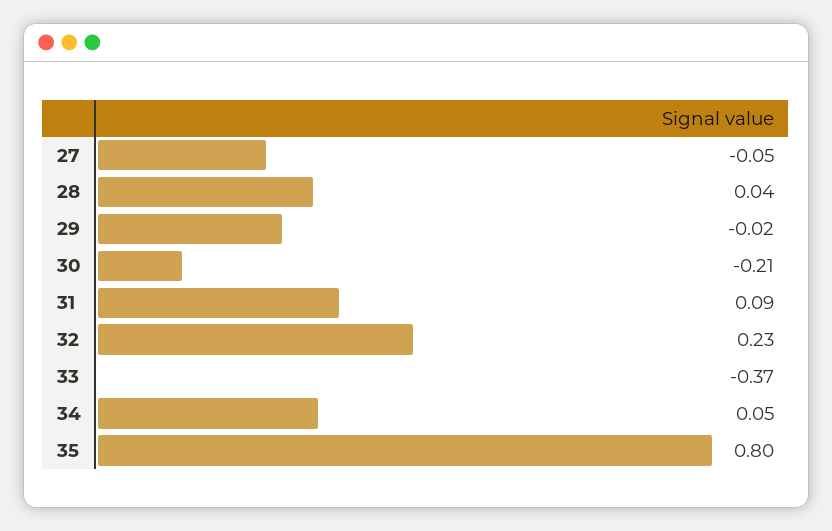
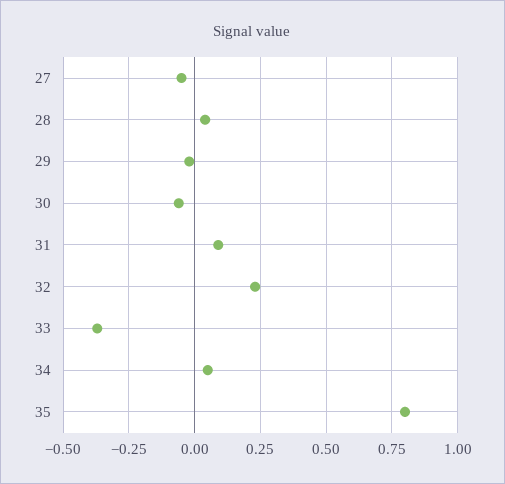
  {
    "27": -0.05,
    "28": 0.04,
    "29": -0.02,
-   "30": -0.21,
+   "30": -0.05,
    "31": 0.09,
    "32": 0.23,
    "33": -0.37,
    "34": 0.05,
    "35": 0.8
  }

